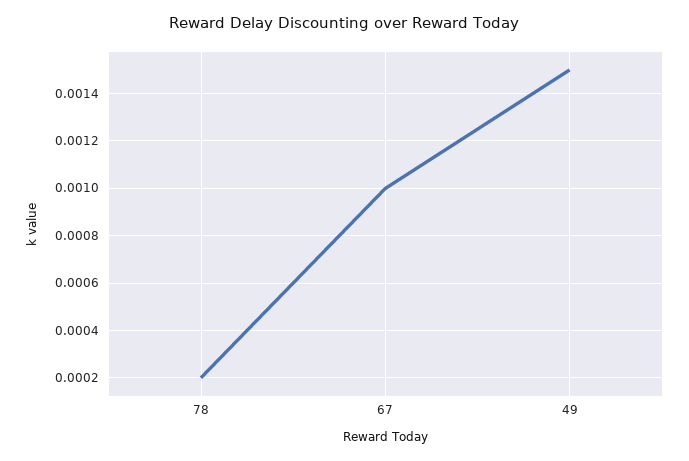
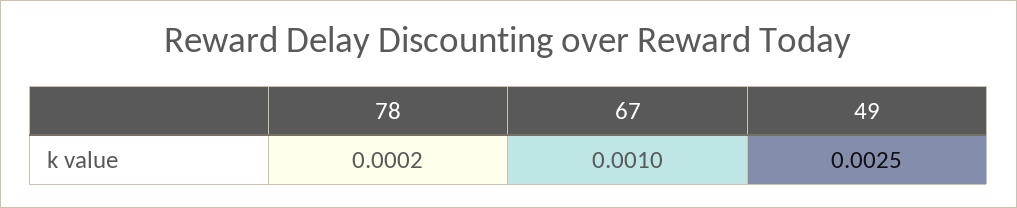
  {
    "78": 0.0002,
    "67": 0.001,
-   "49": 0.0015
+   "49": 0.0025
  }

